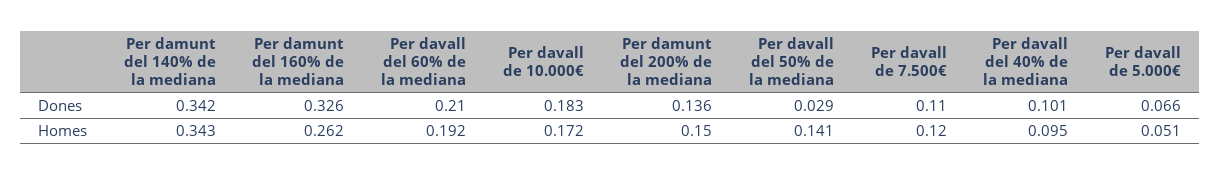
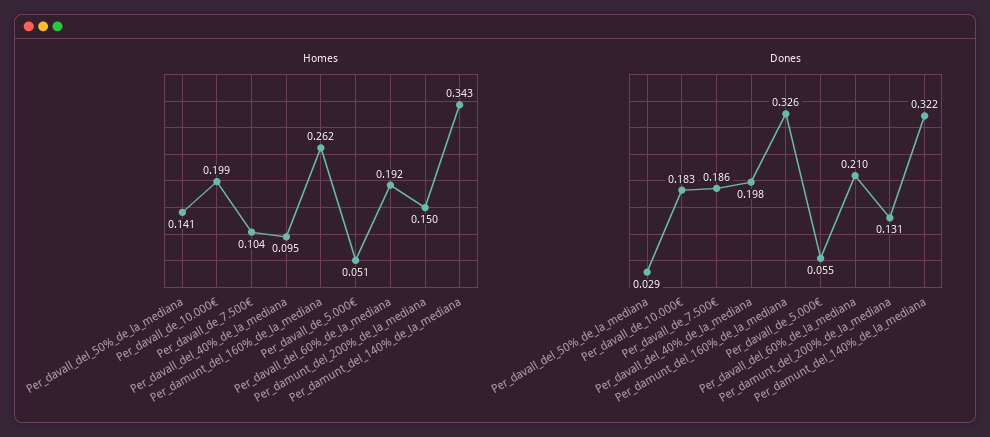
  {
    "Dones": {
-     "Per damunt del 140% de la mediana": 0.342,
+     "Per damunt del 140% de la mediana": 0.322,
      "Per damunt del 160% de la mediana": 0.326,
      "Per davall del 60% de la mediana": 0.21,
      "Per davall de 10.000€": 0.183,
-     "Per damunt del 200% de la mediana": 0.136,
+     "Per damunt del 200% de la mediana": 0.131,
      "Per davall del 50% de la mediana": 0.029,
-     "Per davall de 7.500€": 0.11,
+     "Per davall de 7.500€": 0.186,
-     "Per davall del 40% de la mediana": 0.101,
+     "Per davall del 40% de la mediana": 0.198,
-     "Per davall de 5.000€": 0.066
+     "Per davall de 5.000€": 0.055
    },
    "Homes": {
      "Per damunt del 140% de la mediana": 0.343,
      "Per damunt del 160% de la mediana": 0.262,
      "Per davall del 60% de la mediana": 0.192,
-     "Per davall de 10.000€": 0.172,
+     "Per davall de 10.000€": 0.199,
      "Per damunt del 200% de la mediana": 0.15,
      "Per davall del 50% de la mediana": 0.141,
-     "Per davall de 7.500€": 0.12,
+     "Per davall de 7.500€": 0.104,
      "Per davall del 40% de la mediana": 0.095,
      "Per davall de 5.000€": 0.051
    }
  }

